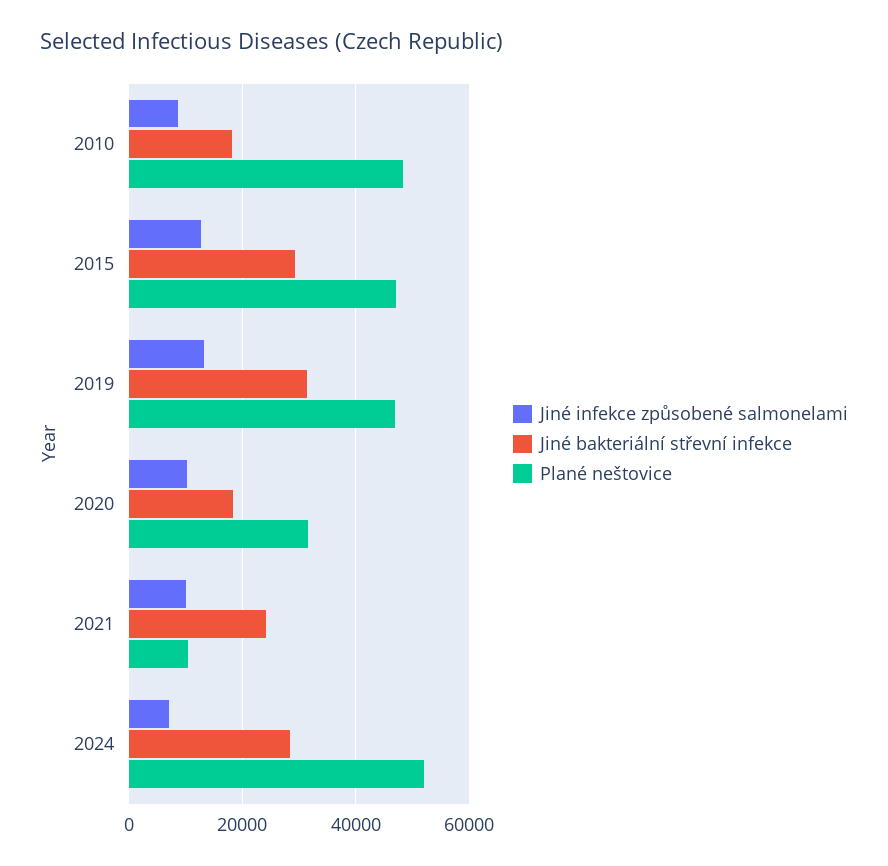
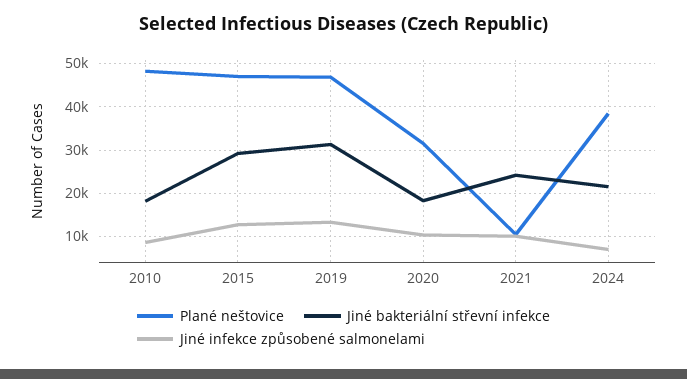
  {
    "Jiné infekce způsobené salmonelami": {
      "2010": 8000,
      "2015": 12000,
      "2019": 14000,
      "2020": 10000,
      "2021": 10000,
      "2024": 8000
    },
    "Jiné bakteriální střevní infekce": {
      "2010": 18000,
      "2015": 30000,
      "2019": 32000,
      "2020": 18000,
      "2021": 24000,
-     "2024": 28000
+     "2024": 22000
    },
    "Plané neštovice": {
      "2010": 48000,
      "2015": 48000,
      "2019": 46000,
      "2020": 32000,
      "2021": 10000,
-     "2024": 52000
+     "2024": 38000
    }
  }

